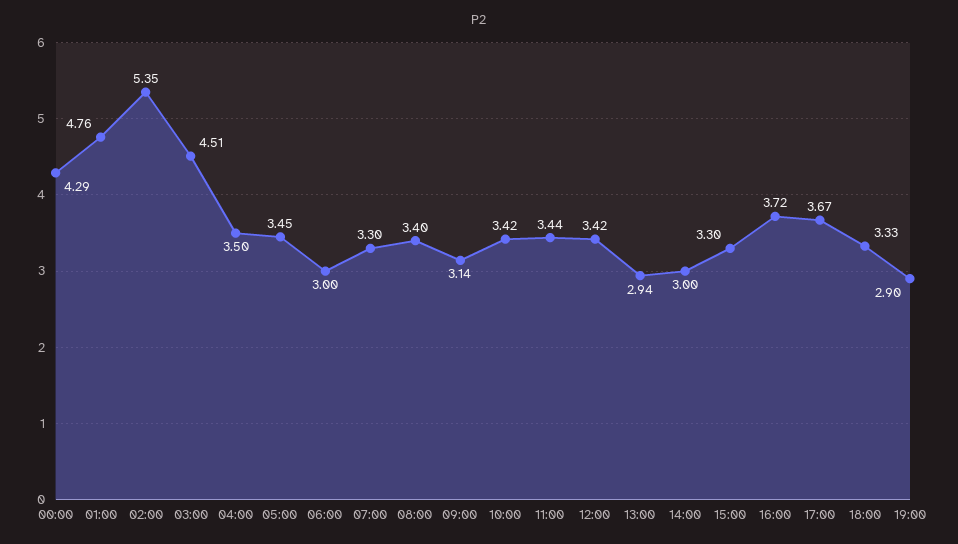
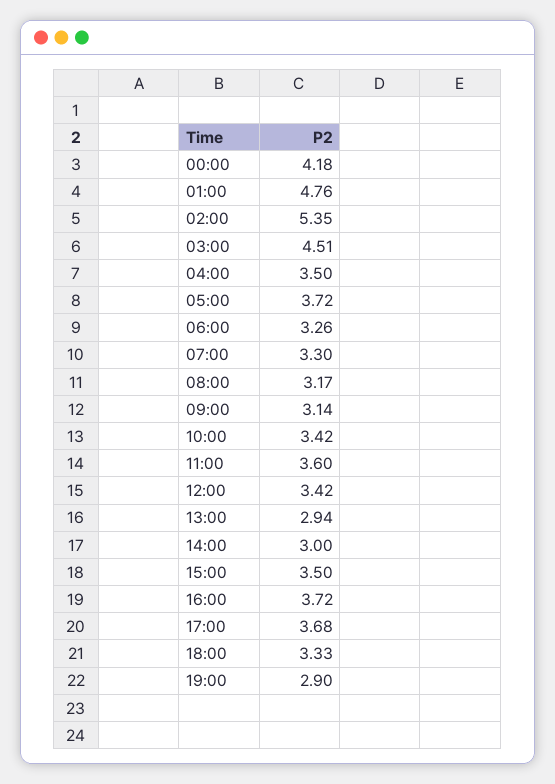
  {
-   "00:00": 4.29,
+   "00:00": 4.18,
    "01:00": 4.76,
    "02:00": 5.35,
    "03:00": 4.51,
    "04:00": 3.5,
-   "05:00": 3.45,
+   "05:00": 3.72,
-   "06:00": 3,
+   "06:00": 3.26,
    "07:00": 3.3,
-   "08:00": 3.4,
+   "08:00": 3.17,
    "09:00": 3.14,
    "10:00": 3.42,
-   "11:00": 3.44,
+   "11:00": 3.6,
    "12:00": 3.42,
    "13:00": 2.94,
    "14:00": 3,
-   "15:00": 3.3,
+   "15:00": 3.5,
    "16:00": 3.72,
-   "17:00": 3.67,
+   "17:00": 3.68,
    "18:00": 3.33,
    "19:00": 2.9
  }

